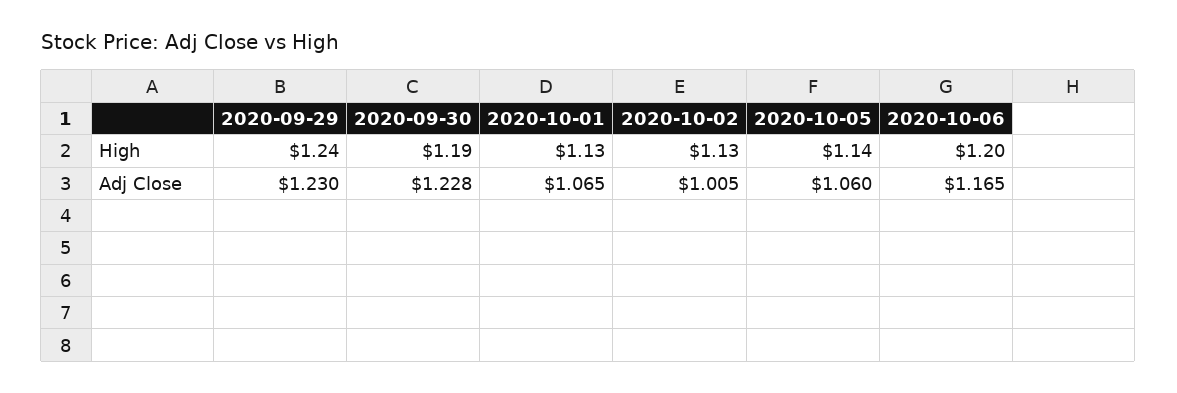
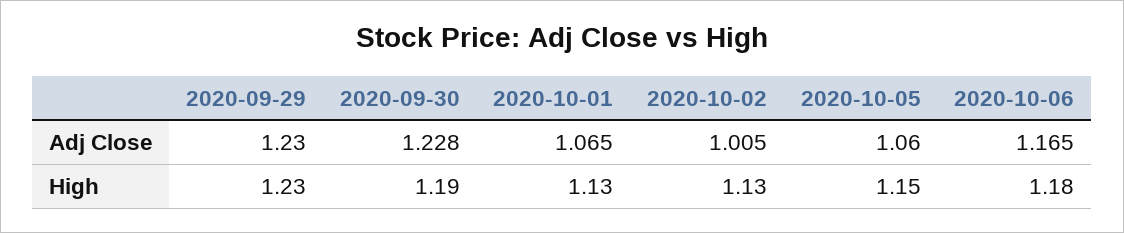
  {
    "2020-09-29": {
-     "High": 1.24,
+     "High": 1.23,
      "Adj Close": 1.23
    },
    "2020-09-30": {
      "High": 1.19,
      "Adj Close": 1.228
    },
    "2020-10-01": {
      "High": 1.13,
      "Adj Close": 1.065
    },
    "2020-10-02": {
      "High": 1.13,
      "Adj Close": 1.005
    },
    "2020-10-05": {
-     "High": 1.14,
+     "High": 1.15,
      "Adj Close": 1.06
    },
    "2020-10-06": {
-     "High": 1.2,
+     "High": 1.18,
      "Adj Close": 1.165
    }
  }

